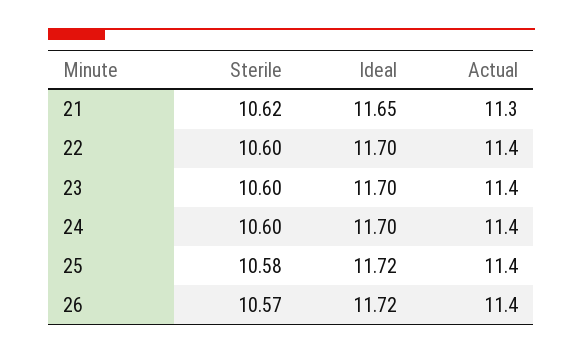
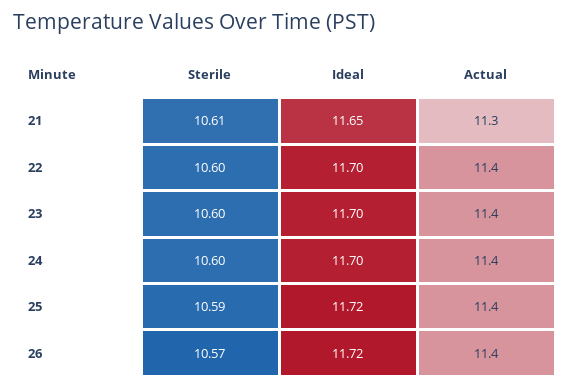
  {
    "Sterile": {
-     "21": 10.62,
+     "21": 10.61,
      "22": 10.6,
      "23": 10.6,
      "24": 10.6,
-     "25": 10.58,
+     "25": 10.59,
      "26": 10.57
    },
    "Ideal": {
      "21": 11.65,
      "22": 11.7,
      "23": 11.7,
      "24": 11.7,
      "25": 11.72,
      "26": 11.72
    },
    "Actual": {
      "21": 11.3,
      "22": 11.4,
      "23": 11.4,
      "24": 11.4,
      "25": 11.4,
      "26": 11.4
    }
  }

